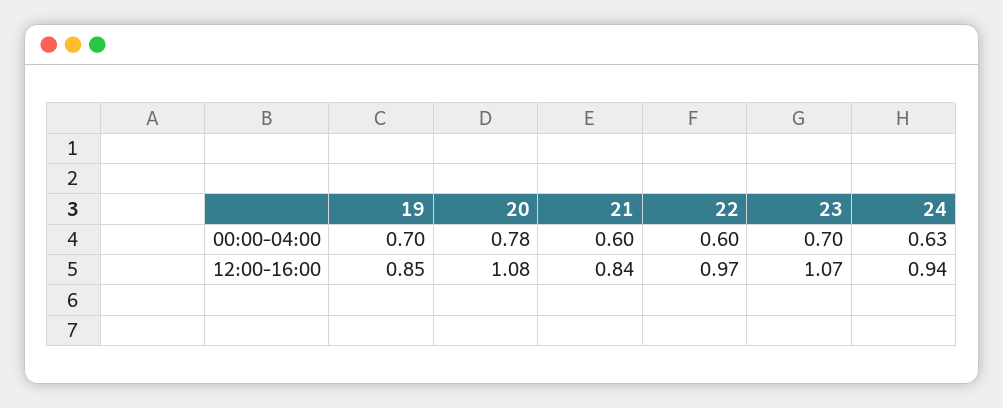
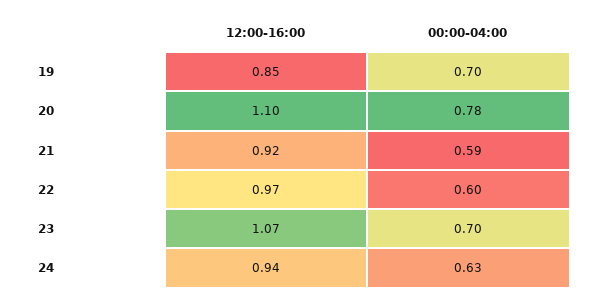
  {
    "19": {
      "00:00-04:00": 0.7,
      "12:00-16:00": 0.85
    },
    "20": {
      "00:00-04:00": 0.78,
-     "12:00-16:00": 1.08
+     "12:00-16:00": 1.1
    },
    "21": {
-     "00:00-04:00": 0.6,
+     "00:00-04:00": 0.59,
-     "12:00-16:00": 0.84
+     "12:00-16:00": 0.92
    },
    "22": {
      "00:00-04:00": 0.6,
      "12:00-16:00": 0.97
    },
    "23": {
      "00:00-04:00": 0.7,
      "12:00-16:00": 1.07
    },
    "24": {
      "00:00-04:00": 0.63,
      "12:00-16:00": 0.94
    }
  }

